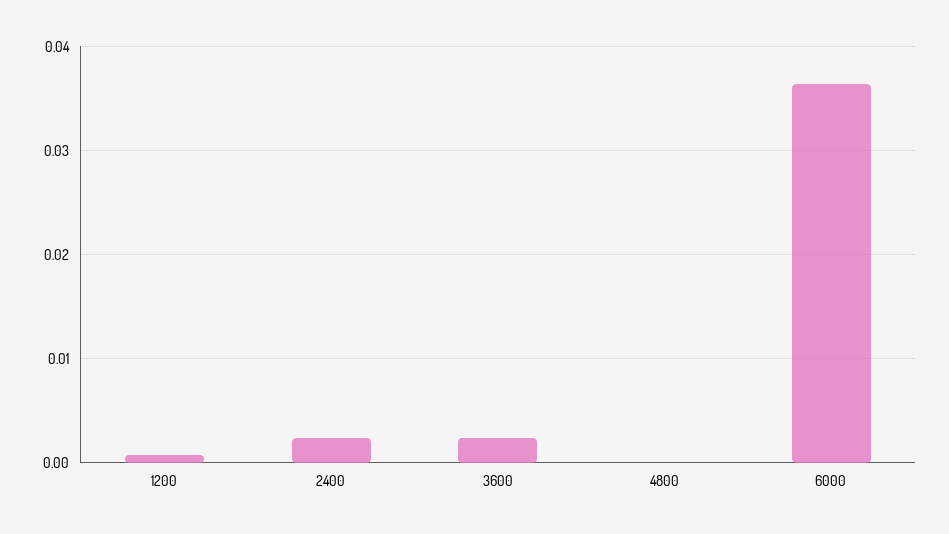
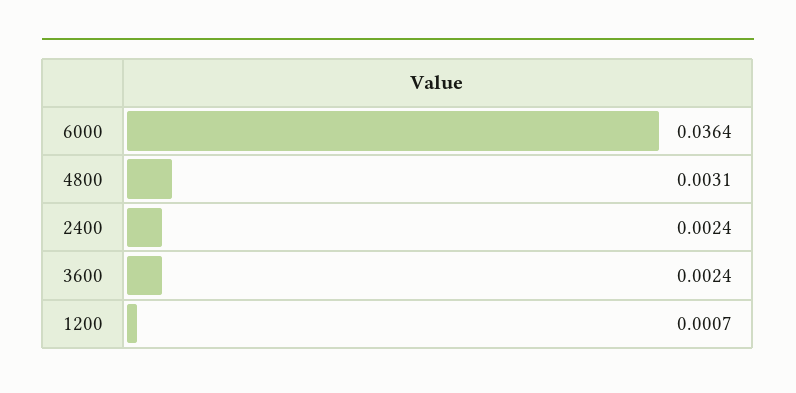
  {
    "1200": 0.0007,
    "2400": 0.0024,
    "3600": 0.0024,
-   "4800": 0,
+   "4800": 0.0031,
    "6000": 0.0364
  }

